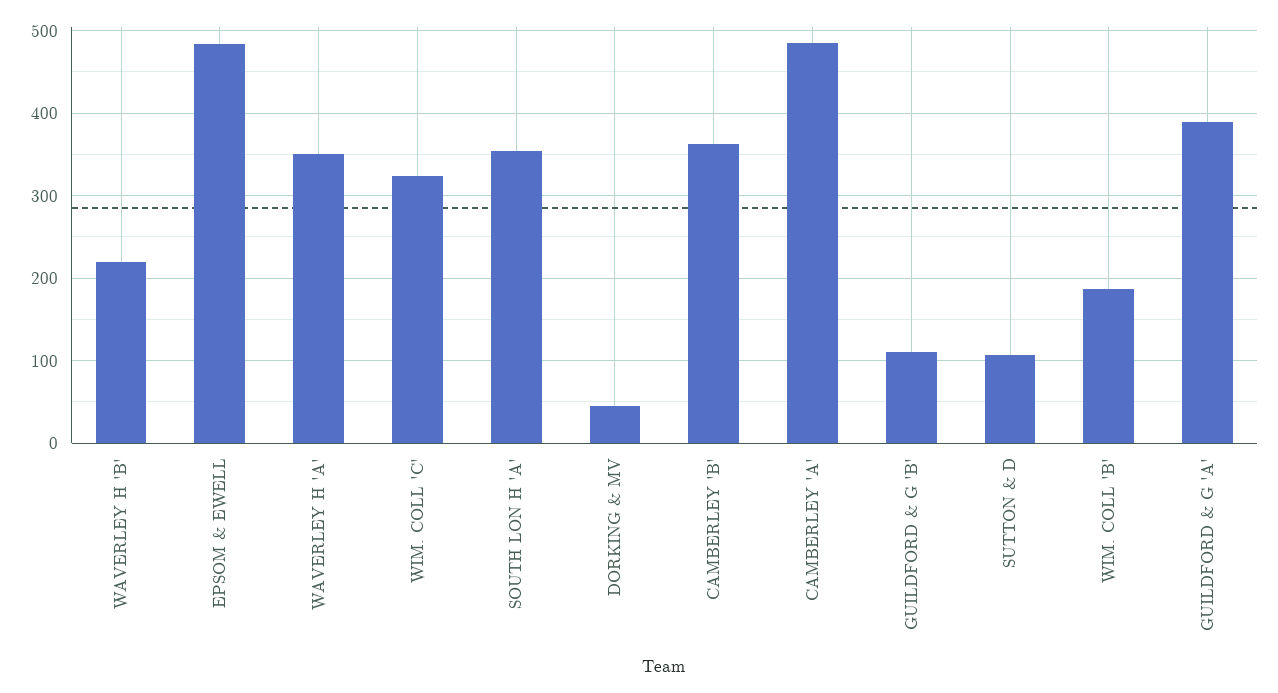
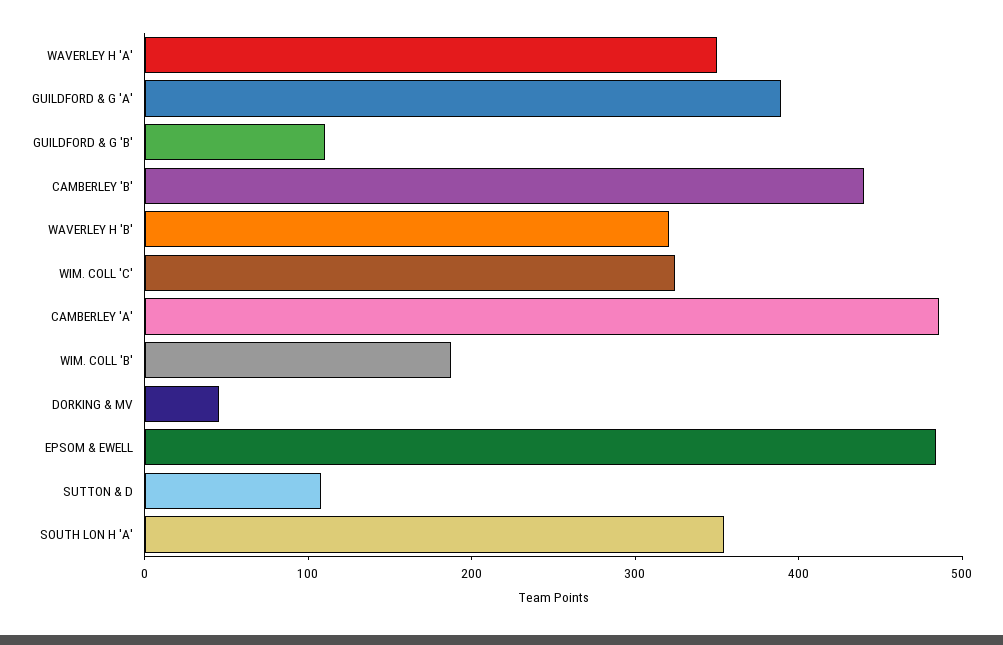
  {
-   "WAVERLEY H 'B'": 220,
+   "WAVERLEY H 'B'": 320,
    "EPSOM & EWELL": 480,
    "WAVERLEY H 'A'": 350,
    "WIM. COLL 'C'": 320,
    "SOUTH LON H 'A'": 350,
    "DORKING & MV": 50,
-   "CAMBERLEY 'B'": 360,
+   "CAMBERLEY 'B'": 440,
    "CAMBERLEY 'A'": 490,
    "GUILDFORD & G 'B'": 110,
    "SUTTON & D": 110,
    "WIM. COLL 'B'": 190,
    "GUILDFORD & G 'A'": 390
  }

